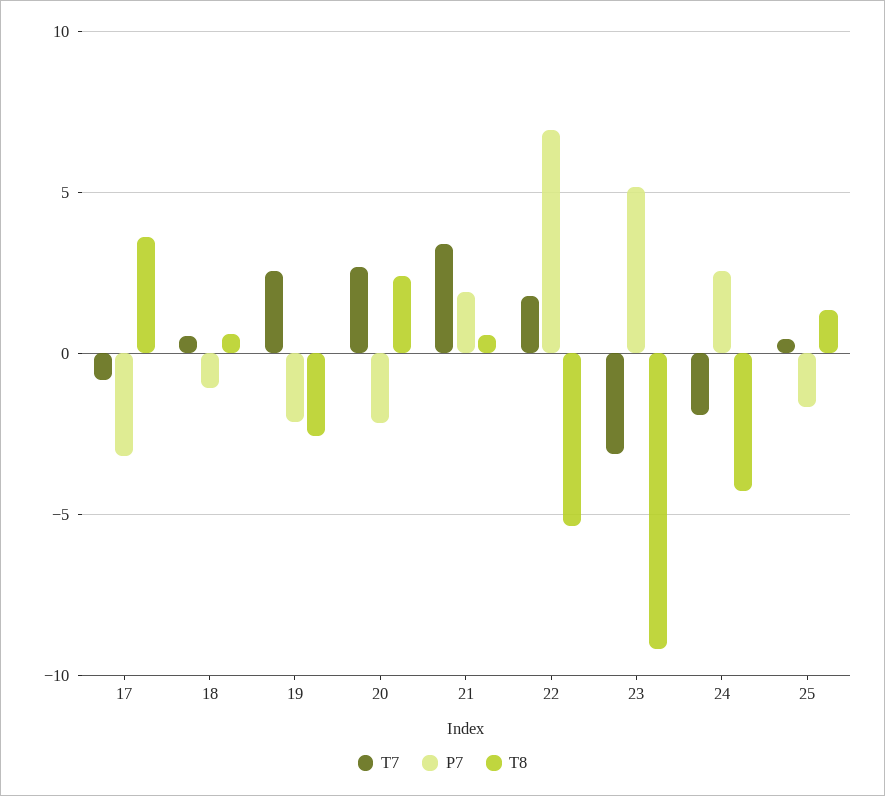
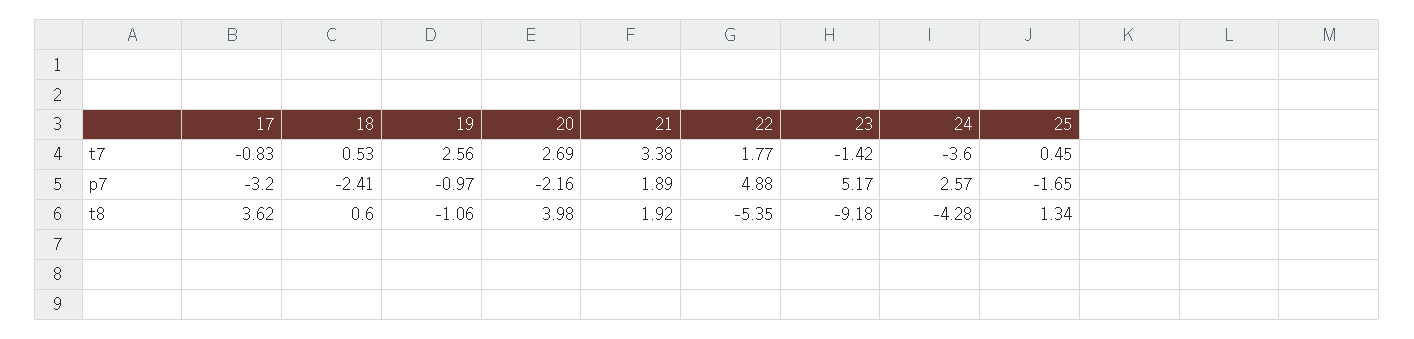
  {
    "T7": {
      "17": -0.83,
      "18": 0.53,
      "19": 2.56,
      "20": 2.69,
      "21": 3.38,
      "22": 1.77,
-     "23": -3,
+     "23": -1.42,
-     "24": -2,
+     "24": -3.6,
      "25": 0.45
    },
    "P7": {
      "17": -3.2,
-     "18": -1,
+     "18": -2.41,
-     "19": -2,
+     "19": -0.97,
      "20": -2.16,
      "21": 1.89,
-     "22": 7,
+     "22": 4.88,
      "23": 5.17,
      "24": 2.57,
      "25": -1.65
    },
    "T8": {
      "17": 3.62,
      "18": 0.6,
-     "19": -2.5,
+     "19": -1.06,
-     "20": 2.5,
+     "20": 3.98,
-     "21": 0.5,
+     "21": 1.92,
      "22": -5.35,
      "23": -9.18,
      "24": -4.28,
      "25": 1.34
    }
  }

